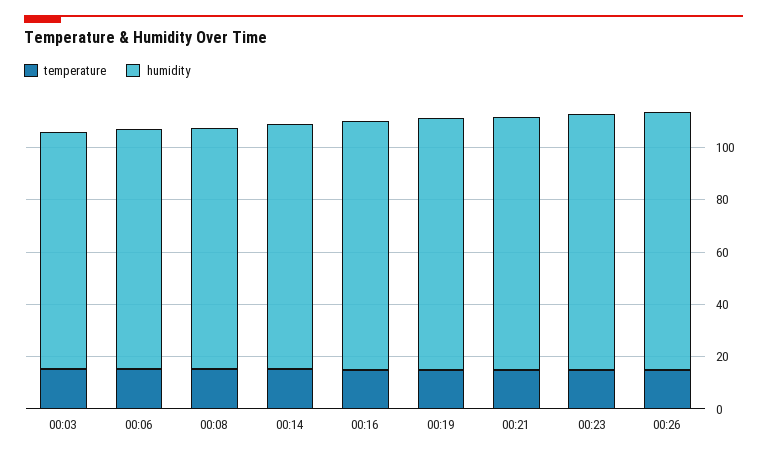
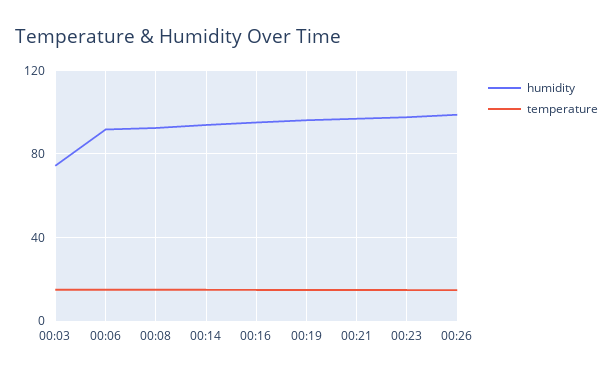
  {
    "temperature": {
      "00:03": 15,
      "00:06": 15,
      "00:08": 15,
      "00:14": 15,
      "00:16": 15,
      "00:19": 15,
      "00:21": 15,
      "00:23": 15,
      "00:26": 15
    },
    "humidity": {
-     "00:03": 90,
+     "00:03": 75,
      "00:06": 90,
      "00:08": 95,
      "00:14": 95,
      "00:16": 95,
      "00:19": 95,
      "00:21": 95,
      "00:23": 100,
      "00:26": 100
    }
  }

